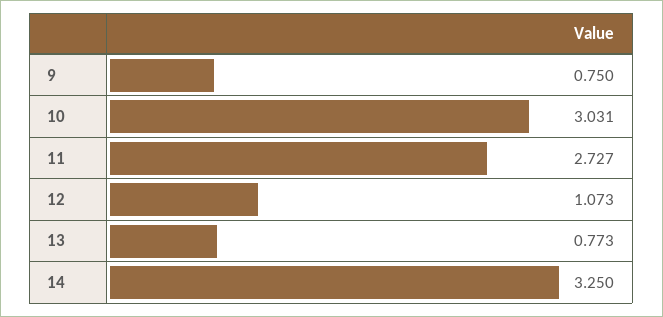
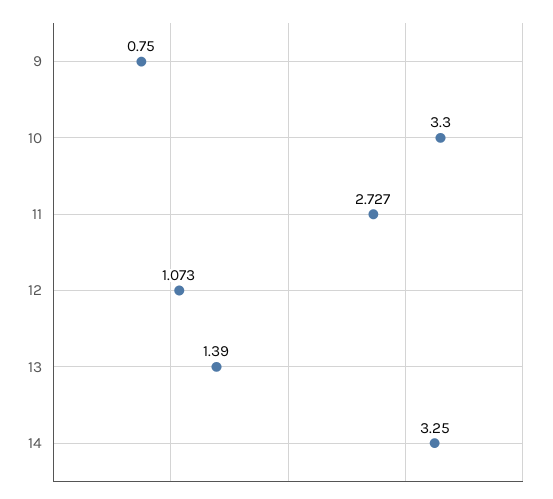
  {
    "9": 0.75,
-   "10": 3.031,
+   "10": 3.3,
    "11": 2.727,
    "12": 1.073,
-   "13": 0.773,
+   "13": 1.39,
    "14": 3.25
  }

